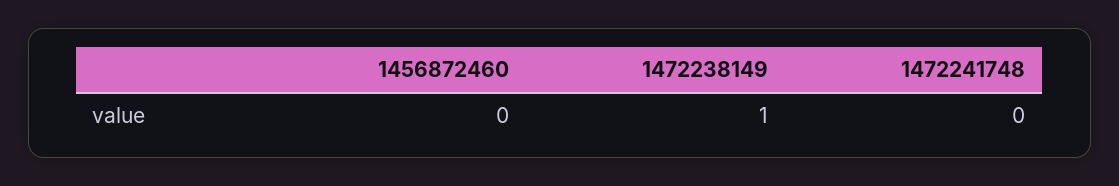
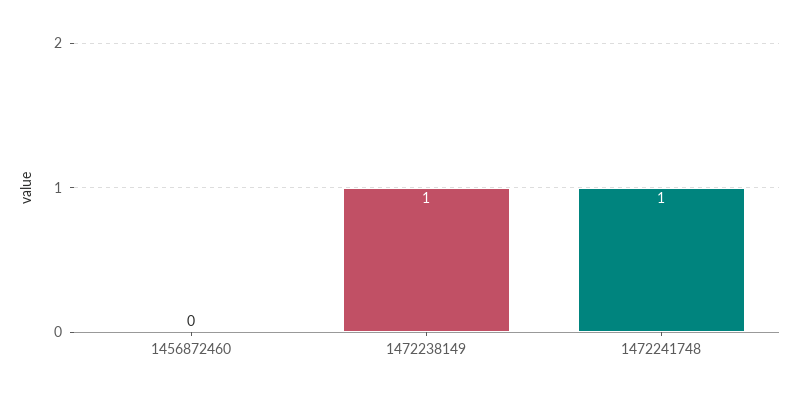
  {
    "1456872460": 0,
    "1472238149": 1,
-   "1472241748": 0
+   "1472241748": 1
  }

